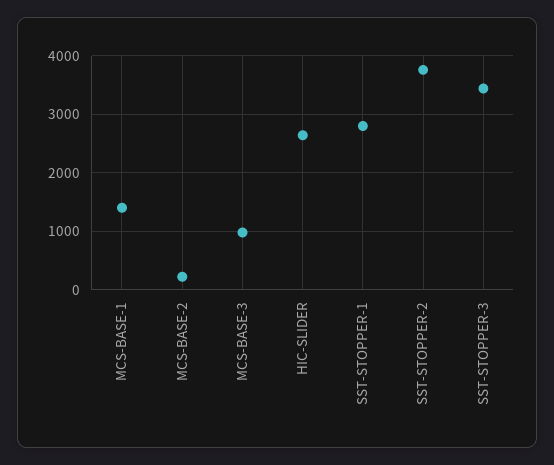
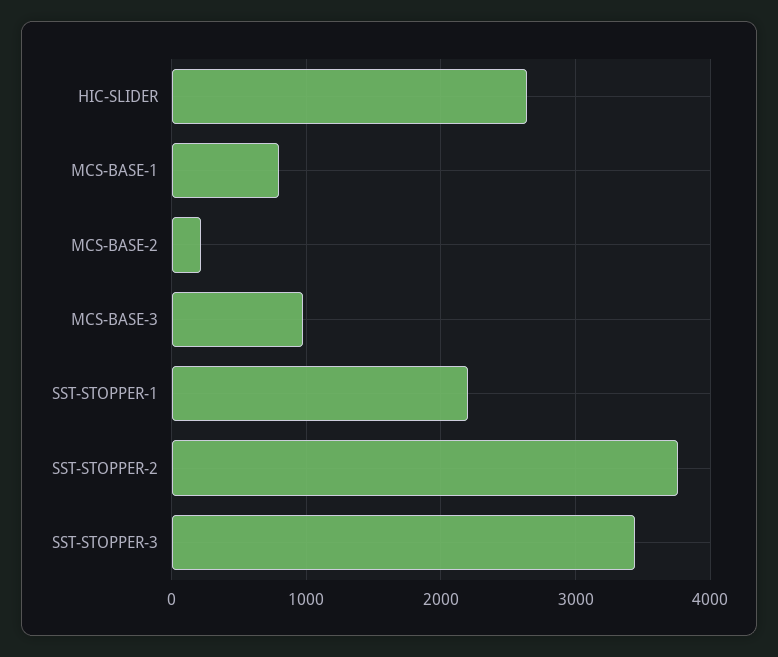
  {
-   "MCS-BASE-1": 1400,
+   "MCS-BASE-1": 800,
    "MCS-BASE-2": 200,
    "MCS-BASE-3": 1000,
    "HIC-SLIDER": 2600,
-   "SST-STOPPER-1": 2800,
+   "SST-STOPPER-1": 2200,
    "SST-STOPPER-2": 3800,
    "SST-STOPPER-3": 3400
  }

